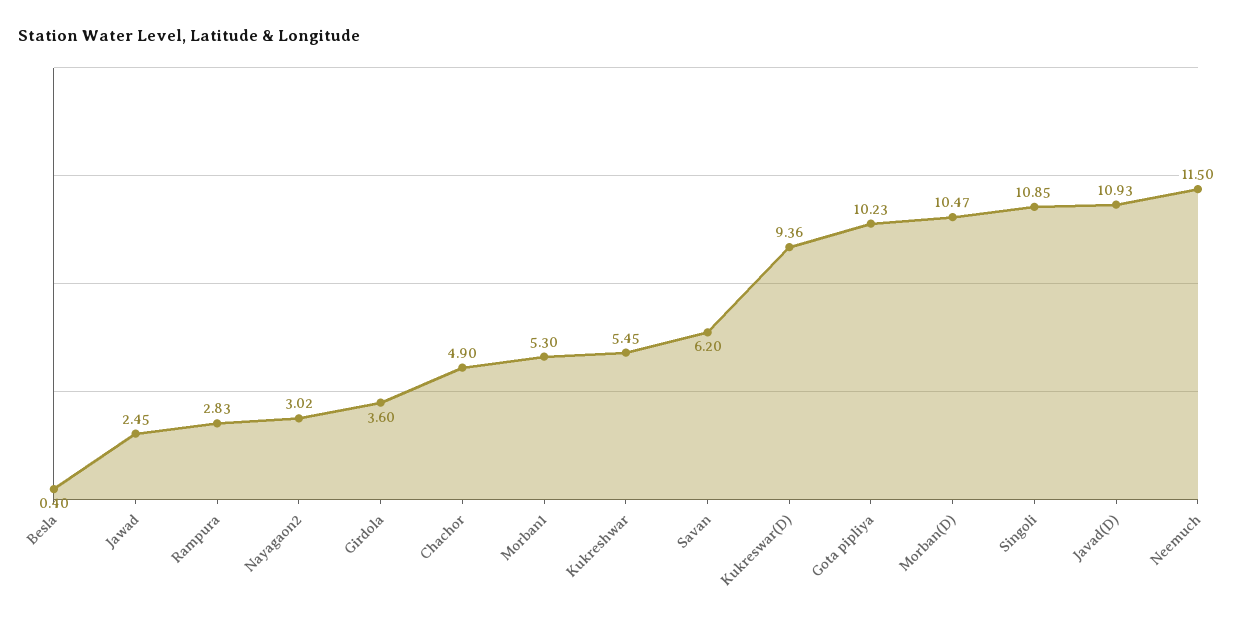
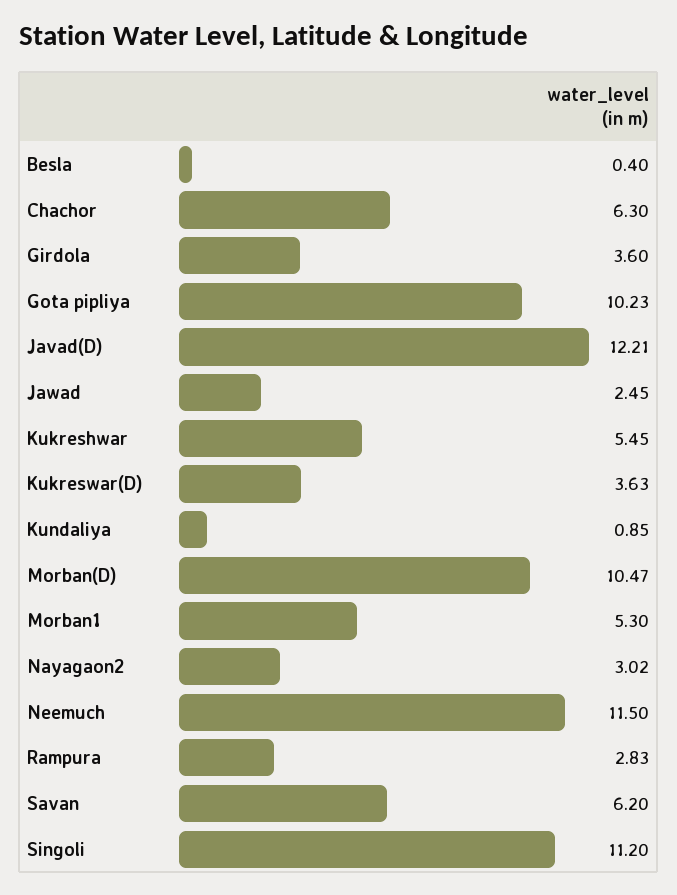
  {
    "Besla": 0.4,
    "Jawad": 2.45,
    "Rampura": 2.83,
    "Nayagaon2": 3.02,
    "Girdola": 3.6,
-   "Chachor": 4.9,
+   "Chachor": 6.3,
    "Morban1": 5.3,
    "Kukreshwar": 5.45,
    "Savan": 6.2,
-   "Kukreswar(D)": 9.36,
+   "Kukreswar(D)": 3.63,
    "Gota pipliya": 10.23,
    "Morban(D)": 10.47,
-   "Singoli": 10.85,
+   "Singoli": 11.2,
-   "Javad(D)": 10.93,
+   "Javad(D)": 12.21,
-   "Neemuch": 11.5
+   "Neemuch": 11.5,
+   "Kundaliya": 0.85
  }

